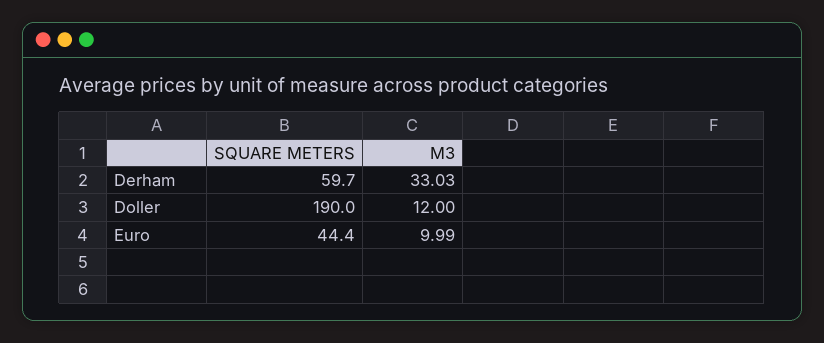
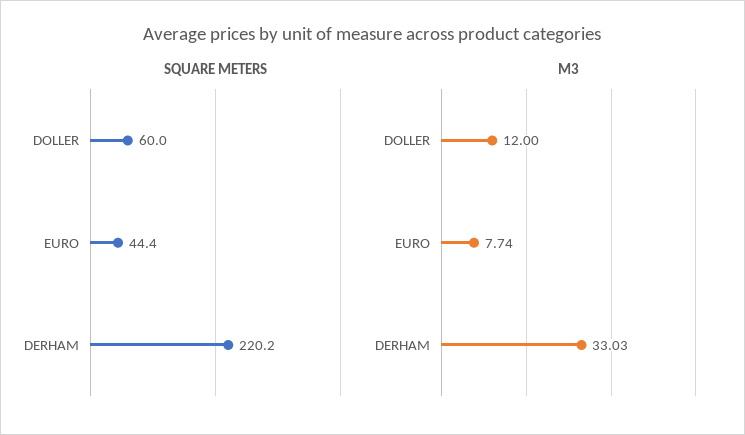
  {
    "SQUARE METERS": {
-     "Derham": 59.7,
+     "Derham": 220.2,
-     "Doller": 190,
+     "Doller": 60,
      "Euro": 44.4
    },
    "M3": {
      "Derham": 33.03,
      "Doller": 12,
-     "Euro": 9.99
+     "Euro": 7.74
    }
  }

